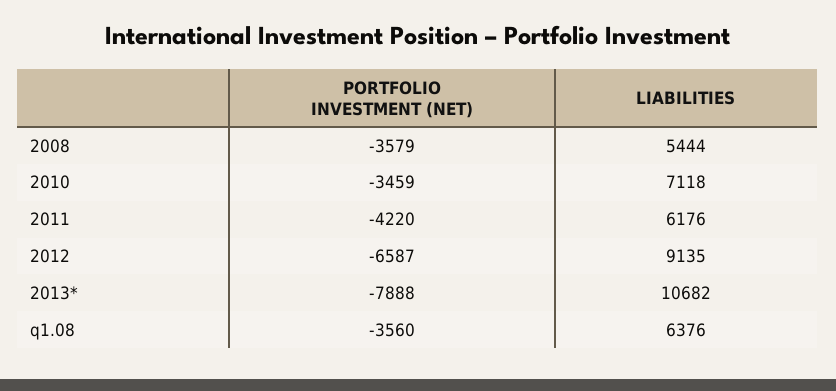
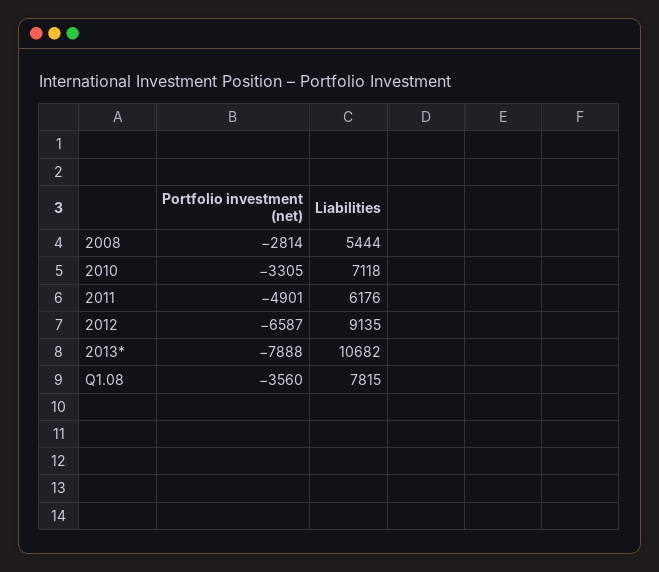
  {
    "PORTFOLIO INVESTMENT (NET)": {
-     "2008": -3579,
+     "2008": -2814,
-     "2010": -3459,
+     "2010": -3305,
-     "2011": -4220,
+     "2011": -4901,
      "2012": -6587,
      "2013*": -7888,
      "q1.08": -3560
    },
    "LIABILITIES": {
      "2008": 5444,
      "2010": 7118,
      "2011": 6176,
      "2012": 9135,
      "2013*": 10682,
-     "q1.08": 6376
+     "q1.08": 7815
    }
  }

